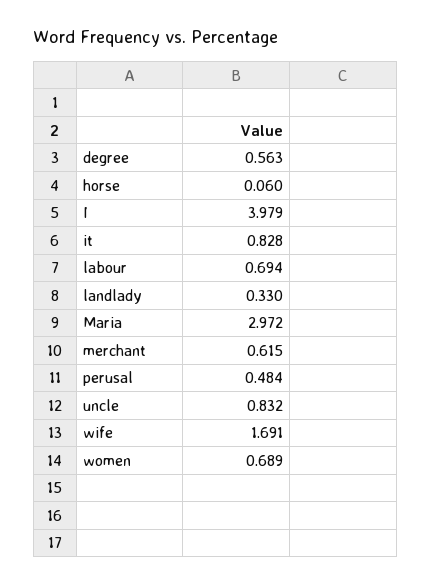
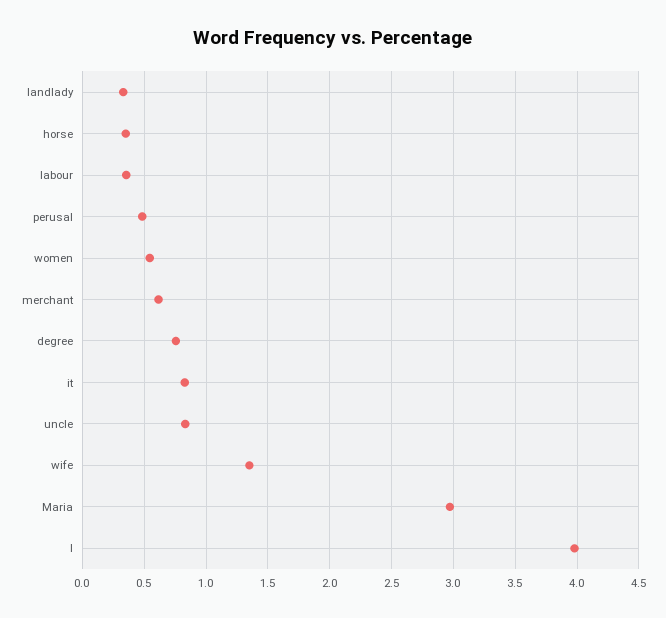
  {
-   "degree": 0.563,
+   "degree": 0.75,
-   "horse": 0.06,
+   "horse": 0.35,
    "I": 3.979,
    "it": 0.828,
-   "labour": 0.694,
+   "labour": 0.35,
    "landlady": 0.33,
    "Maria": 2.972,
    "merchant": 0.615,
    "perusal": 0.484,
    "uncle": 0.832,
-   "wife": 1.691,
+   "wife": 1.35,
-   "women": 0.689
+   "women": 0.55
  }

